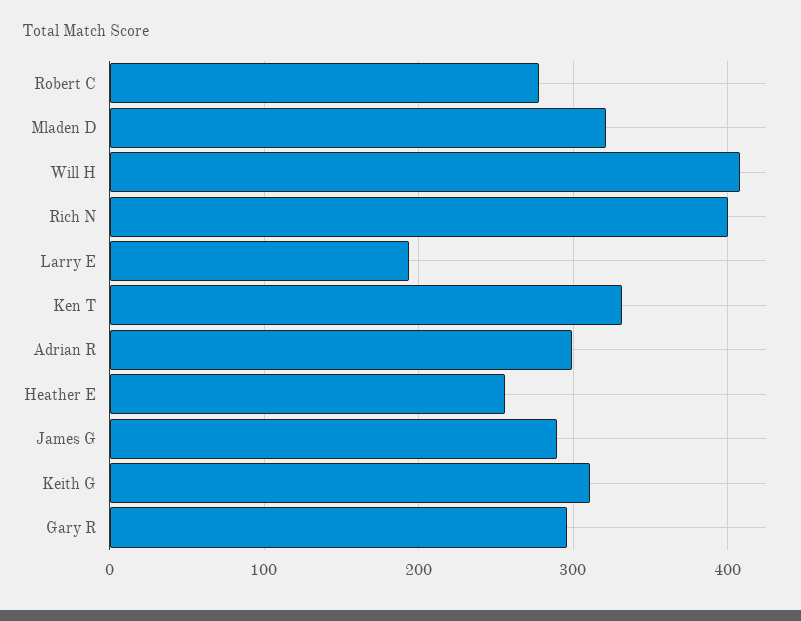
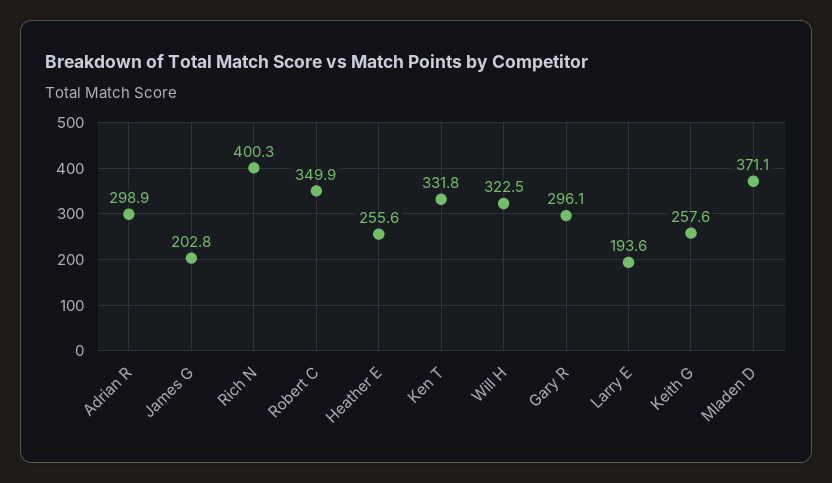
  {
-   "Robert C": 280,
+   "Robert C": 349.9,
-   "Mladen D": 320,
+   "Mladen D": 371.1,
-   "Will H": 410,
+   "Will H": 322.5,
    "Rich N": 400.3,
    "Larry E": 193.6,
    "Ken T": 331.8,
    "Adrian R": 298.9,
    "Heather E": 255.6,
-   "James G": 290,
+   "James G": 202.8,
-   "Keith G": 310,
+   "Keith G": 257.6,
    "Gary R": 296.1
  }

